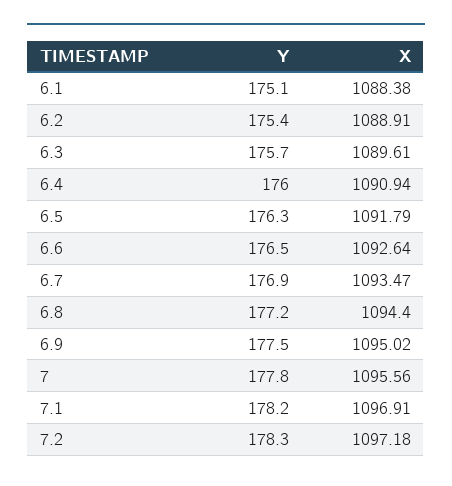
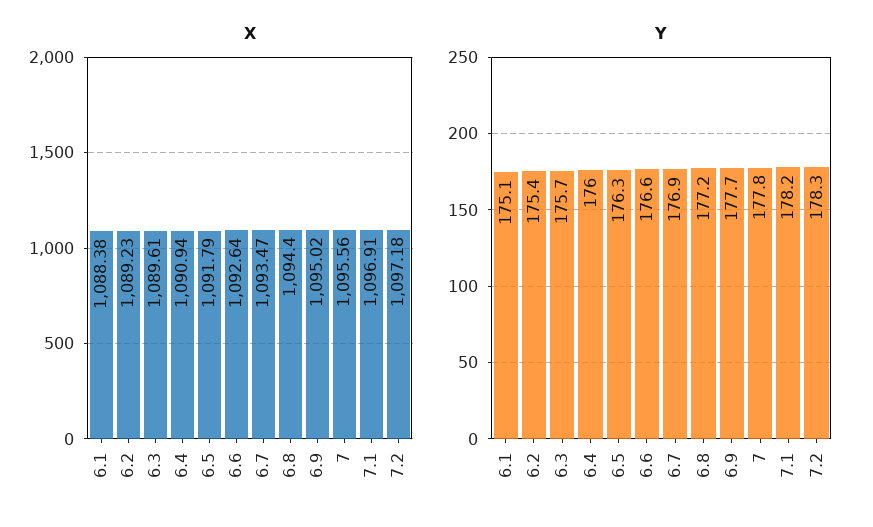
  {
    "Y": {
      "6.1": 175.1,
      "6.2": 175.4,
      "6.3": 175.7,
      "6.4": 176,
      "6.5": 176.3,
-     "6.6": 176.5,
+     "6.6": 176.6,
      "6.7": 176.9,
      "6.8": 177.2,
-     "6.9": 177.5,
+     "6.9": 177.7,
      "7": 177.8,
      "7.1": 178.2,
      "7.2": 178.3
    },
    "X": {
      "6.1": 1088.38,
-     "6.2": 1088.91,
+     "6.2": 1089.23,
      "6.3": 1089.61,
      "6.4": 1090.94,
      "6.5": 1091.79,
      "6.6": 1092.64,
      "6.7": 1093.47,
      "6.8": 1094.4,
      "6.9": 1095.02,
      "7": 1095.56,
      "7.1": 1096.91,
      "7.2": 1097.18
    }
  }

